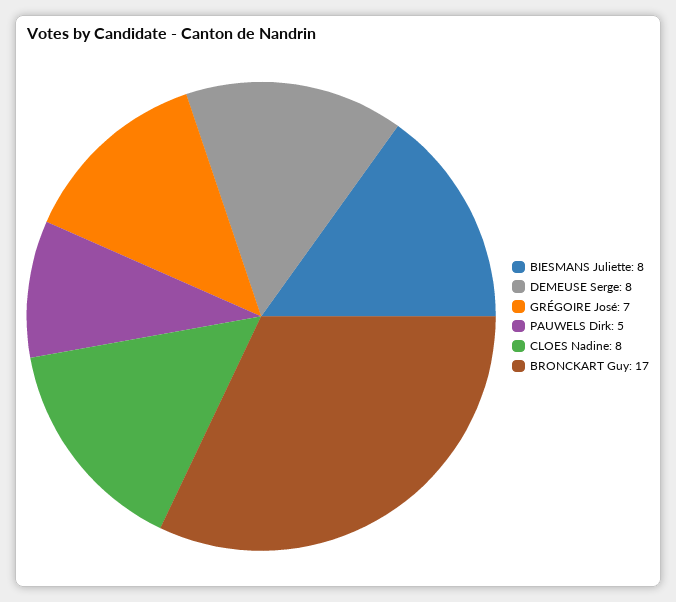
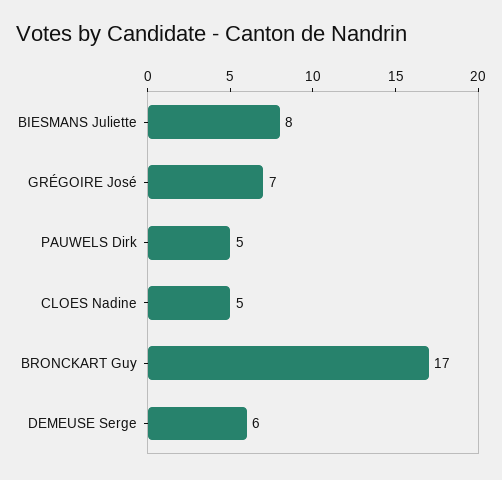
  {
    "BIESMANS Juliette": 8,
-   "DEMEUSE Serge": 8,
+   "DEMEUSE Serge": 6,
    "GRÉGOIRE José": 7,
    "PAUWELS Dirk": 5,
-   "CLOES Nadine": 8,
+   "CLOES Nadine": 5,
    "BRONCKART Guy": 17
  }

